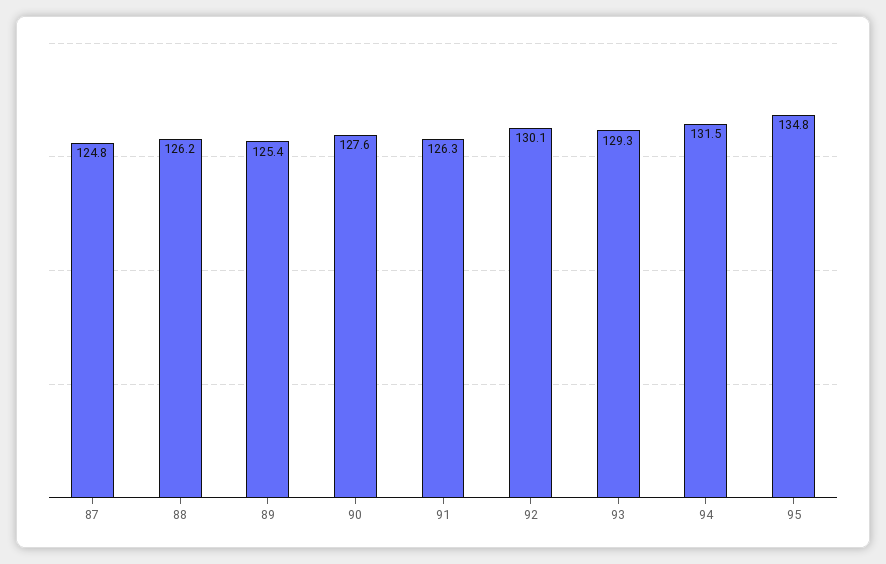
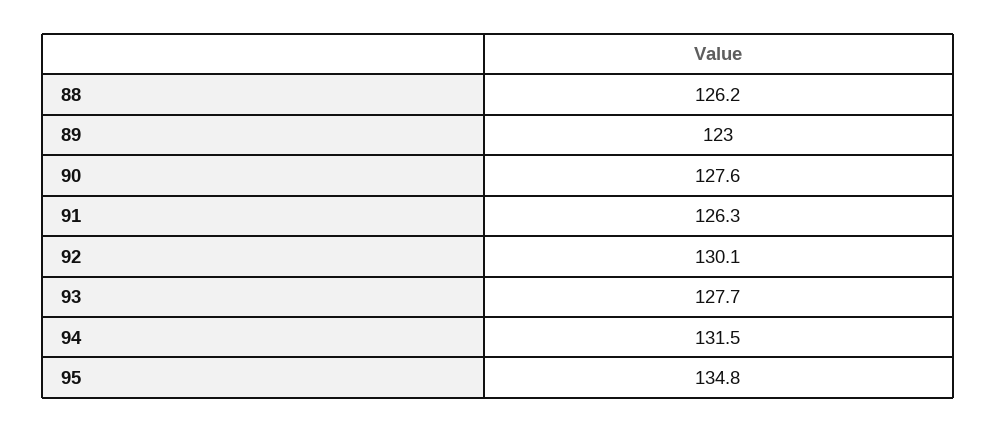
  {
-   "87": 124.8,
    "88": 126.2,
-   "89": 125.4,
+   "89": 123,
    "90": 127.6,
    "91": 126.3,
    "92": 130.1,
-   "93": 129.3,
+   "93": 127.7,
    "94": 131.5,
    "95": 134.8
  }

